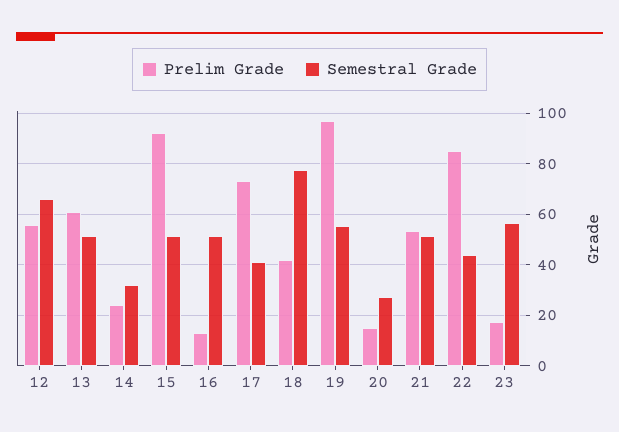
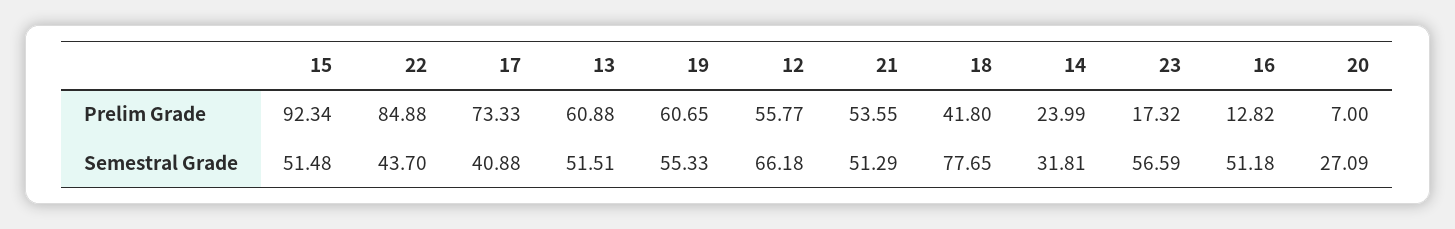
  {
    "Prelim Grade": {
      "12": 55.77,
      "13": 60.88,
      "14": 23.99,
      "15": 92.34,
      "16": 12.82,
      "17": 73.33,
      "18": 41.8,
-     "19": 97.5,
+     "19": 60.65,
-     "20": 15,
+     "20": 7,
      "21": 53.55,
      "22": 84.88,
      "23": 17.32
    },
    "Semestral Grade": {
      "12": 66.18,
      "13": 51.51,
      "14": 31.81,
      "15": 51.48,
      "16": 51.18,
      "17": 40.88,
      "18": 77.65,
      "19": 55.33,
      "20": 27.09,
      "21": 51.29,
      "22": 43.7,
      "23": 56.59
    }
  }

